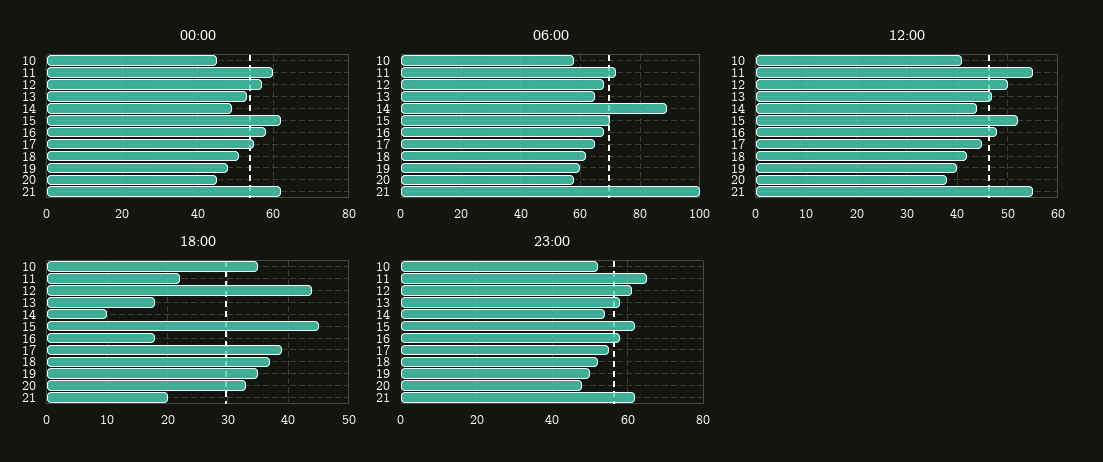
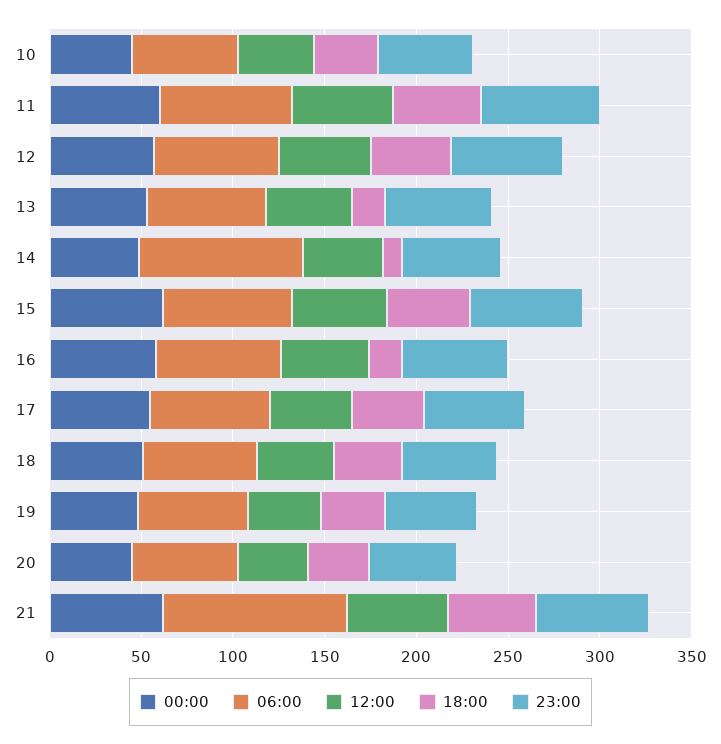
  {
    "00:00": {
      "10": 45,
      "11": 60,
      "12": 55,
      "13": 55,
      "14": 50,
      "15": 60,
      "16": 60,
      "17": 55,
      "18": 50,
      "19": 50,
      "20": 45,
      "21": 60
    },
    "06:00": {
      "10": 60,
      "11": 70,
      "12": 70,
      "13": 65,
      "14": 90,
      "15": 70,
      "16": 70,
      "17": 65,
      "18": 60,
      "19": 60,
      "20": 60,
      "21": 100
    },
    "12:00": {
      "10": 40,
      "11": 55,
      "12": 50,
      "13": 45,
      "14": 45,
      "15": 50,
      "16": 50,
      "17": 45,
      "18": 40,
      "19": 40,
      "20": 40,
      "21": 55
    },
    "18:00": {
      "10": 35,
-     "11": 22,
+     "11": 50,
      "12": 44,
      "13": 18,
      "14": 10,
      "15": 45,
      "16": 18,
      "17": 39,
      "18": 37,
      "19": 35,
      "20": 33,
-     "21": 20
+     "21": 50
    },
    "23:00": {
      "10": 50,
      "11": 65,
      "12": 60,
      "13": 60,
      "14": 55,
      "15": 60,
      "16": 60,
      "17": 55,
      "18": 50,
      "19": 50,
      "20": 50,
      "21": 60
    }
  }

